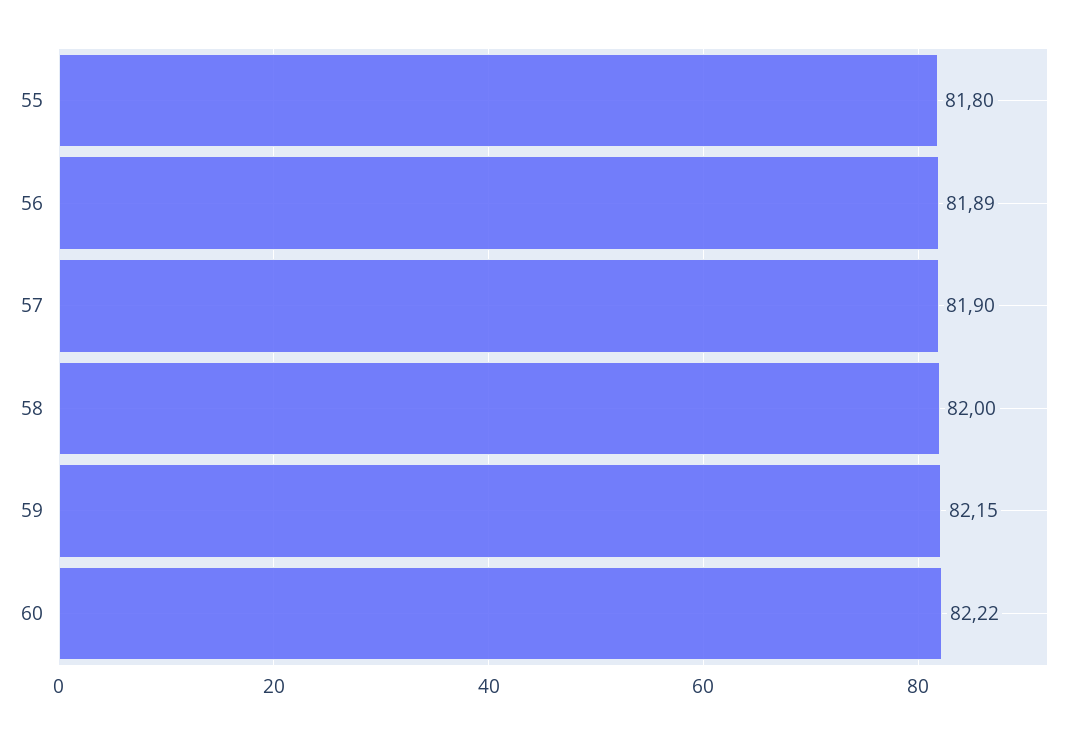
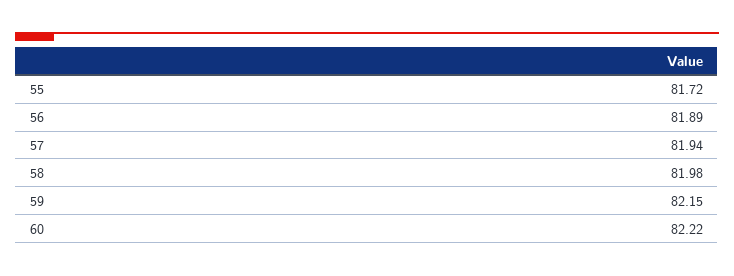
  {
-   "55": 81.8,
+   "55": 81.72,
    "56": 81.89,
-   "57": 81.9,
+   "57": 81.94,
-   "58": 82,
+   "58": 81.98,
    "59": 82.15,
    "60": 82.22
  }

